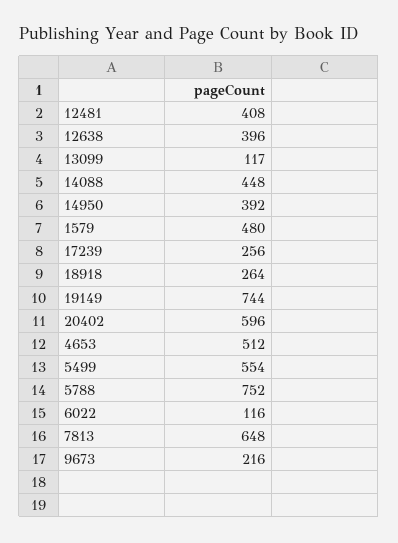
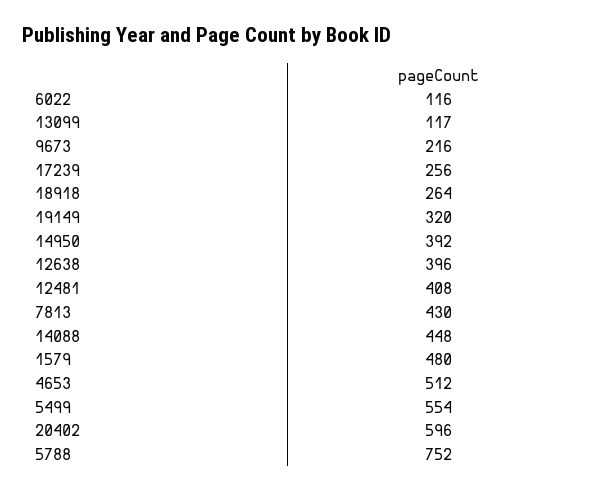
  {
    "12481": 408,
    "12638": 396,
    "13099": 117,
    "14088": 448,
    "14950": 392,
    "1579": 480,
    "17239": 256,
    "18918": 264,
-   "19149": 744,
+   "19149": 320,
    "20402": 596,
    "4653": 512,
    "5499": 554,
    "5788": 752,
    "6022": 116,
-   "7813": 648,
+   "7813": 430,
    "9673": 216
  }

